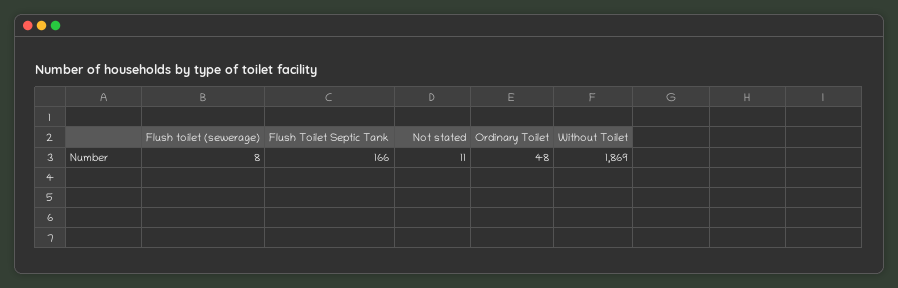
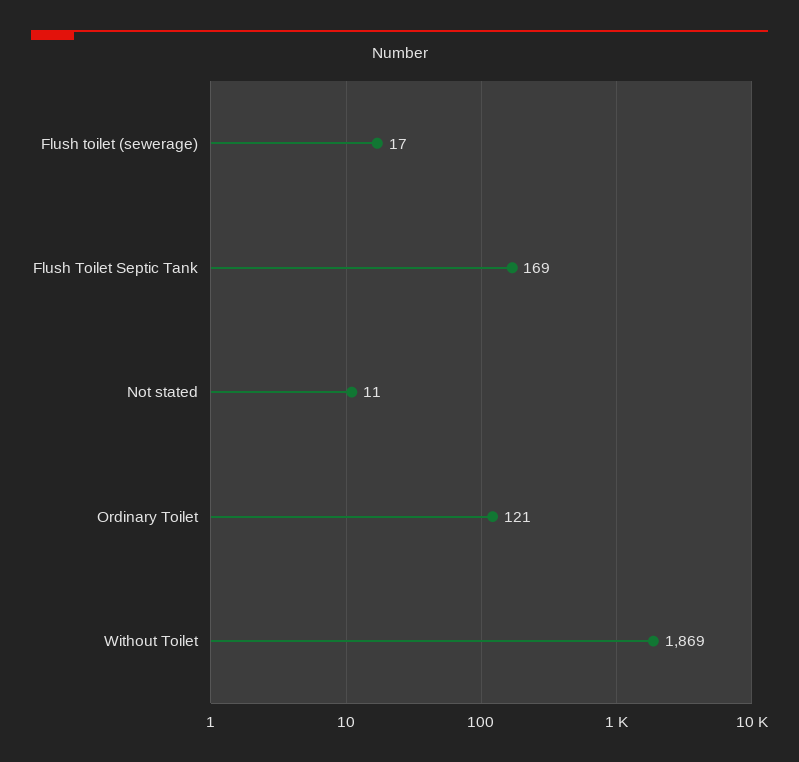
  {
-   "Flush toilet (sewerage)": 8,
+   "Flush toilet (sewerage)": 17,
-   "Flush Toilet Septic Tank": 166,
+   "Flush Toilet Septic Tank": 169,
    "Not stated": 11,
-   "Ordinary Toilet": 48,
+   "Ordinary Toilet": 121,
    "Without Toilet": 1869
  }

